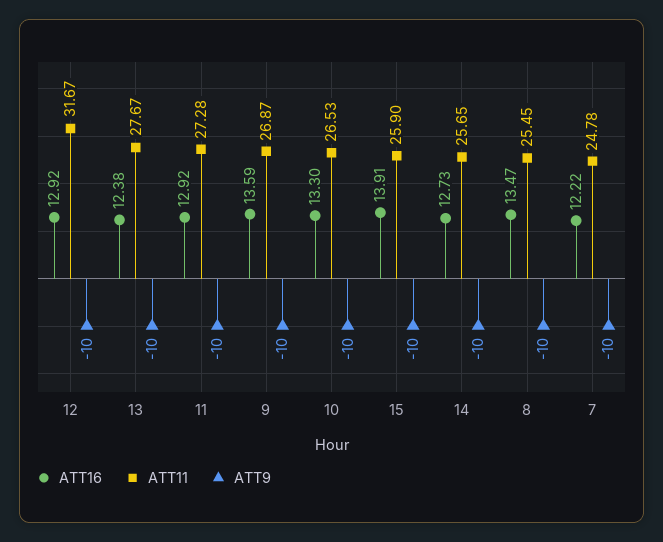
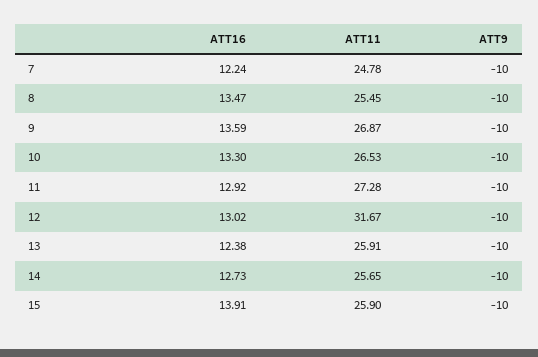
  {
    "ATT16": {
-     "12": 12.92,
+     "12": 13.02,
      "13": 12.38,
      "11": 12.92,
      "9": 13.59,
      "10": 13.3,
      "15": 13.91,
      "14": 12.73,
      "8": 13.47,
-     "7": 12.22
+     "7": 12.24
    },
    "ATT11": {
      "12": 31.67,
-     "13": 27.67,
+     "13": 25.91,
      "11": 27.28,
      "9": 26.87,
      "10": 26.53,
      "15": 25.9,
      "14": 25.65,
      "8": 25.45,
      "7": 24.78
    },
    "ATT9": {
      "12": -10,
      "13": -10,
      "11": -10,
      "9": -10,
      "10": -10,
      "15": -10,
      "14": -10,
      "8": -10,
      "7": -10
    }
  }

